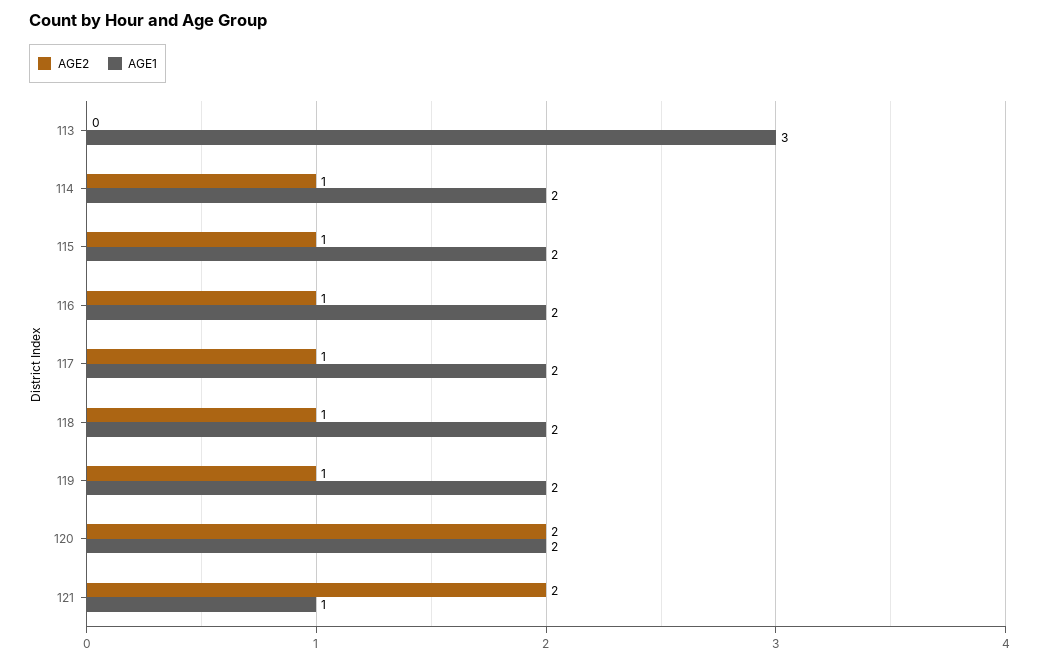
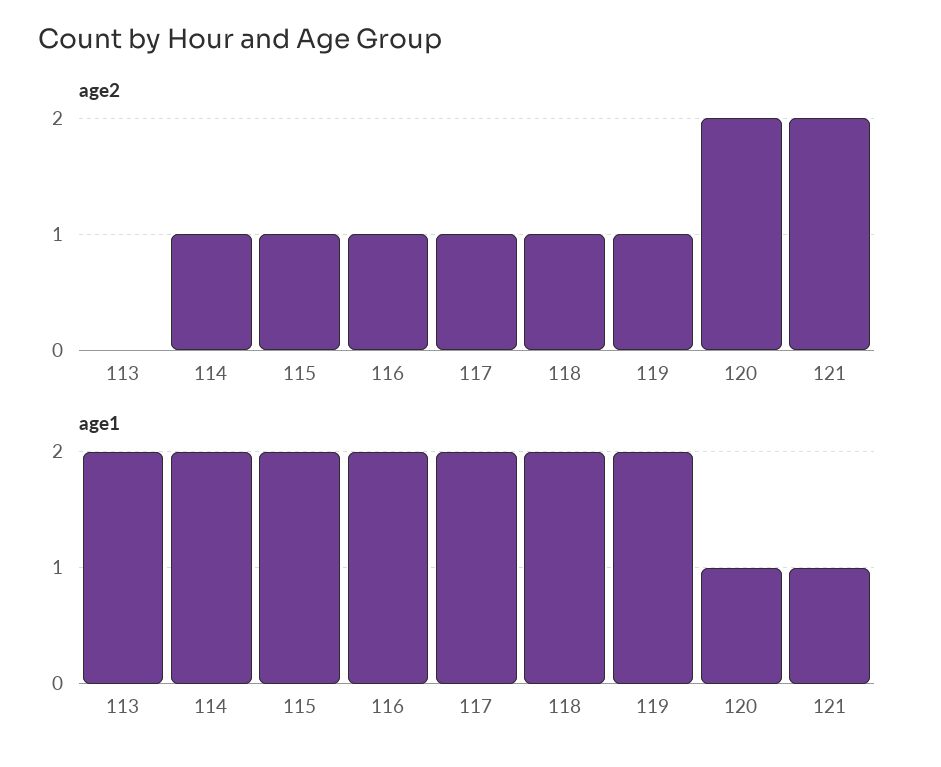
  {
    "AGE2": {
      "113": 0,
      "114": 1,
      "115": 1,
      "116": 1,
      "117": 1,
      "118": 1,
      "119": 1,
      "120": 2,
      "121": 2
    },
    "AGE1": {
-     "113": 3,
+     "113": 2,
      "114": 2,
      "115": 2,
      "116": 2,
      "117": 2,
      "118": 2,
      "119": 2,
-     "120": 2,
+     "120": 1,
      "121": 1
    }
  }

